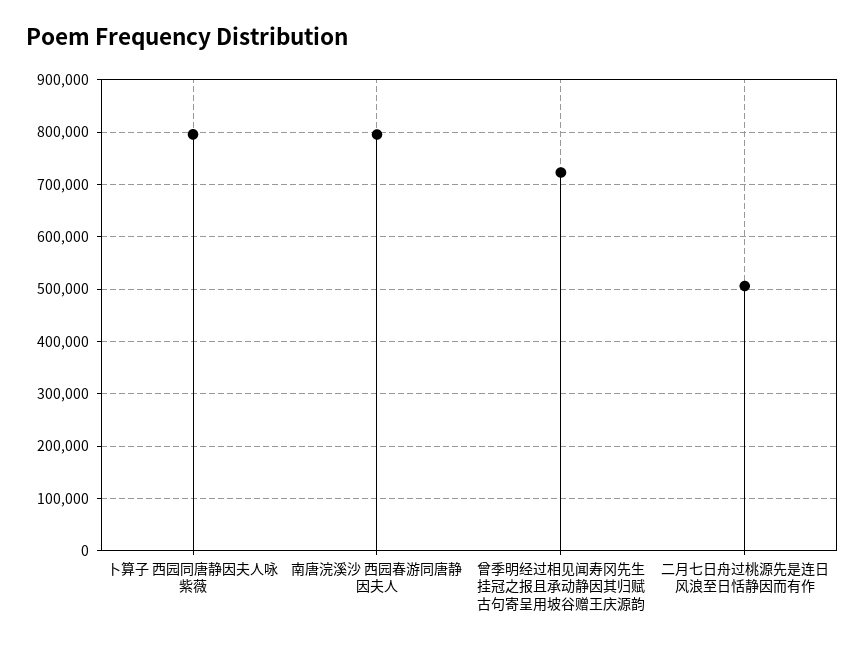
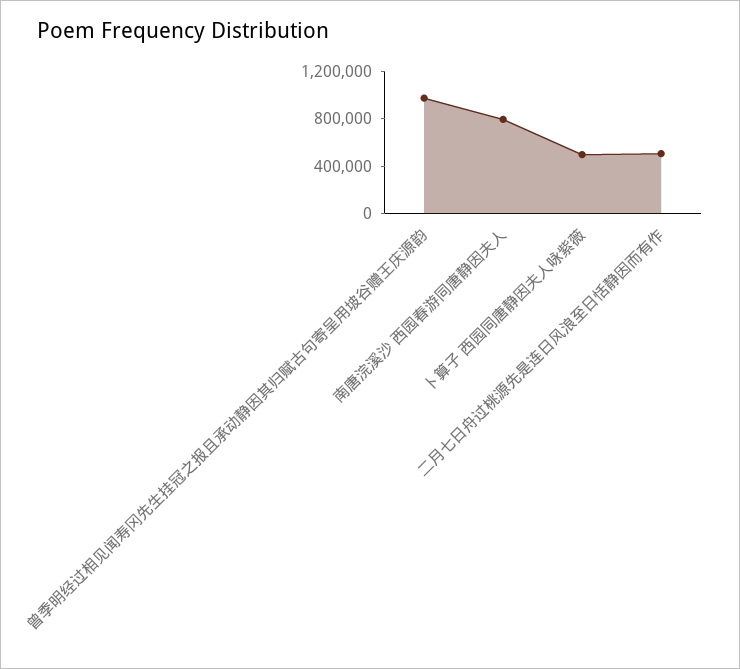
  {
-   "卜算子 西园同唐静因夫人咏紫薇": 800000,
+   "卜算子 西园同唐静因夫人咏紫薇": 500000,
    "南唐浣溪沙 西园春游同唐静因夫人": 800000,
-   "曾季明经过相见闻寿冈先生挂冠之报且承动静因其归赋古句寄呈用坡谷赠王庆源韵": 720000,
+   "曾季明经过相见闻寿冈先生挂冠之报且承动静因其归赋古句寄呈用坡谷赠王庆源韵": 1000000,
    "二月七日舟过桃源先是连日风浪至日恬静因而有作": 500000
  }

